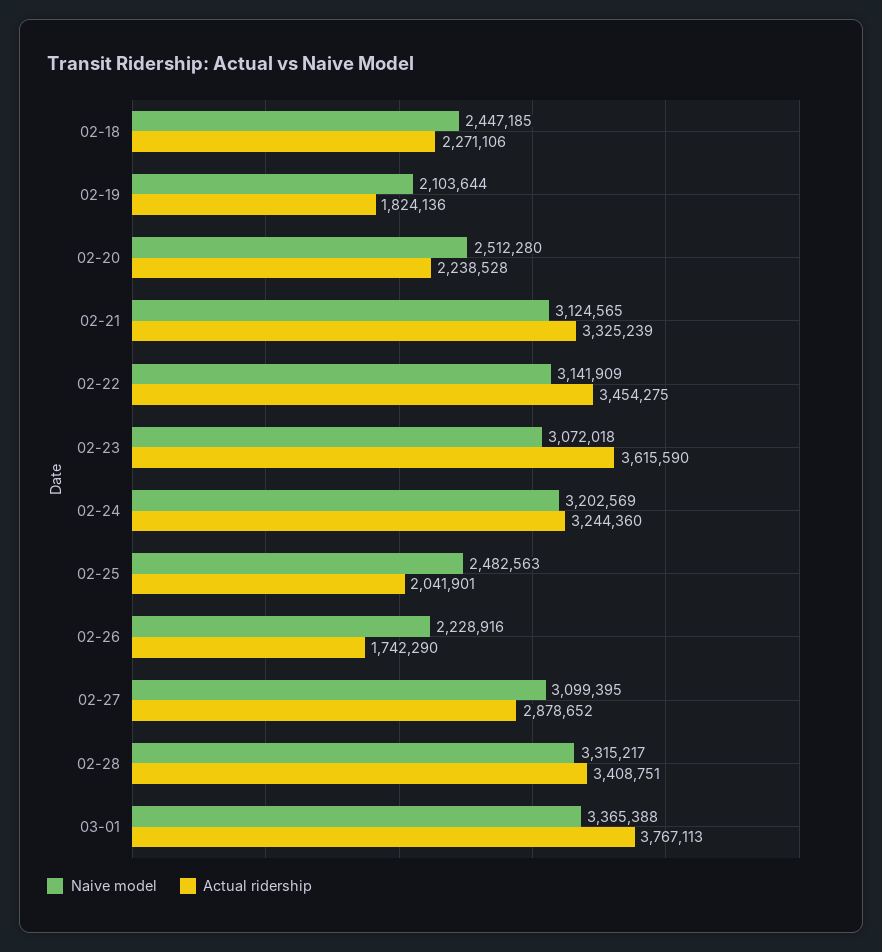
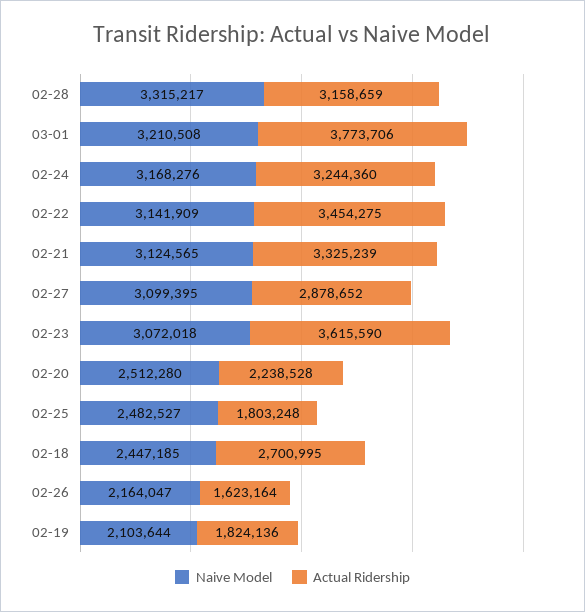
  {
    "Naive model": {
      "02-18": 2447185,
      "02-19": 2103644,
      "02-20": 2512280,
      "02-21": 3124565,
      "02-22": 3141909,
      "02-23": 3072018,
-     "02-24": 3202569,
+     "02-24": 3168276,
-     "02-25": 2482563,
+     "02-25": 2482527,
-     "02-26": 2228916,
+     "02-26": 2164047,
      "02-27": 3099395,
      "02-28": 3315217,
-     "03-01": 3365388
+     "03-01": 3210508
    },
    "Actual ridership": {
-     "02-18": 2271106,
+     "02-18": 2700995,
      "02-19": 1824136,
      "02-20": 2238528,
      "02-21": 3325239,
      "02-22": 3454275,
      "02-23": 3615590,
      "02-24": 3244360,
-     "02-25": 2041901,
+     "02-25": 1803248,
-     "02-26": 1742290,
+     "02-26": 1623164,
      "02-27": 2878652,
-     "02-28": 3408751,
+     "02-28": 3158659,
-     "03-01": 3767113
+     "03-01": 3773706
    }
  }

